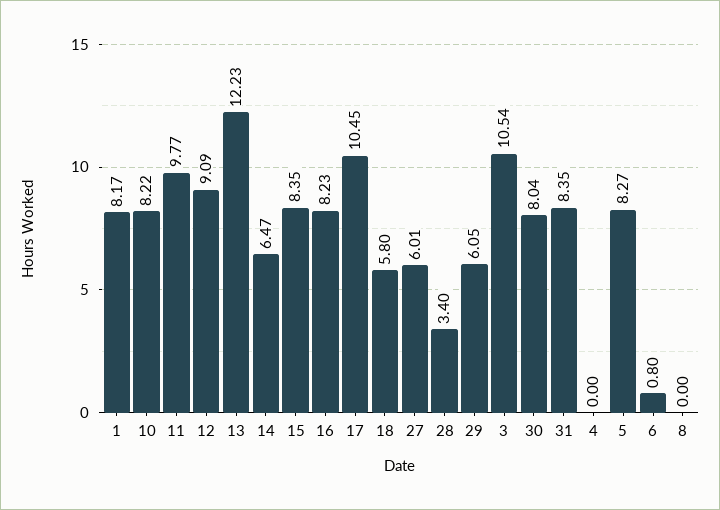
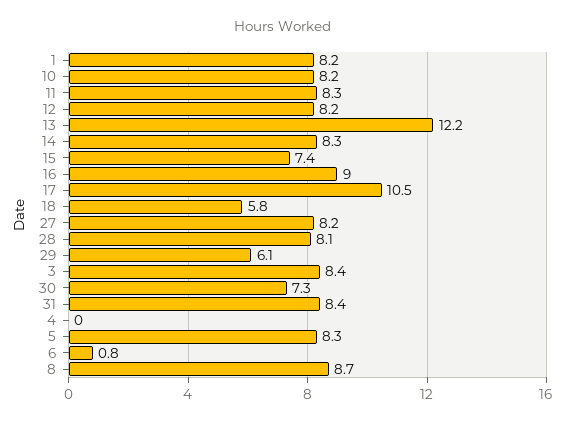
  {
    "1": 8.17,
    "10": 8.22,
-   "11": 9.77,
+   "11": 8.3,
-   "12": 9.09,
+   "12": 8.2,
    "13": 12.23,
-   "14": 6.47,
+   "14": 8.3,
-   "15": 8.35,
+   "15": 7.4,
-   "16": 8.23,
+   "16": 9,
    "17": 10.45,
    "18": 5.8,
-   "27": 6.01,
+   "27": 8.2,
-   "28": 3.4,
+   "28": 8.1,
    "29": 6.05,
-   "3": 10.54,
+   "3": 8.4,
-   "30": 8.04,
+   "30": 7.3,
    "31": 8.35,
    "4": 0,
    "5": 8.27,
    "6": 0.8,
-   "8": 0
+   "8": 8.7
  }

